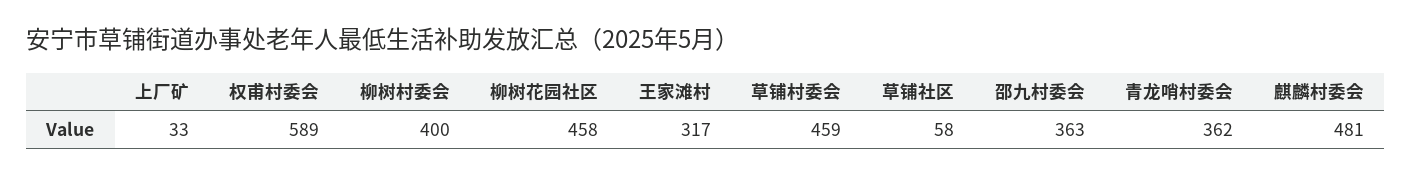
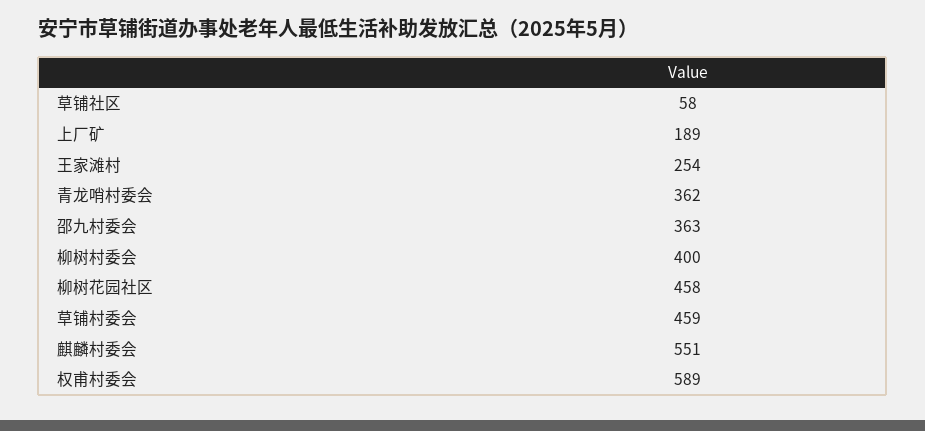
  {
-   "上厂矿": 33,
+   "上厂矿": 189,
    "权甫村委会": 589,
    "柳树村委会": 400,
    "柳树花园社区": 458,
-   "王家滩村": 317,
+   "王家滩村": 254,
    "草铺村委会": 459,
    "草铺社区": 58,
    "邵九村委会": 363,
    "青龙哨村委会": 362,
-   "麒麟村委会": 481
+   "麒麟村委会": 551
  }

